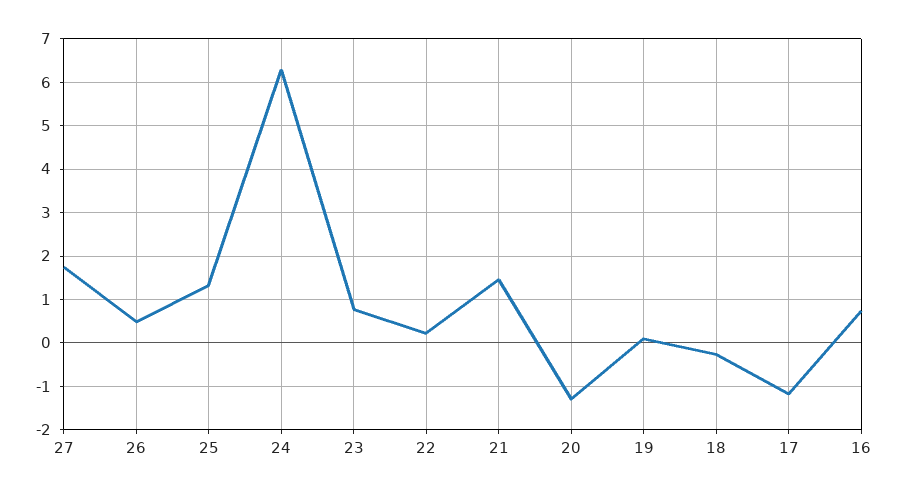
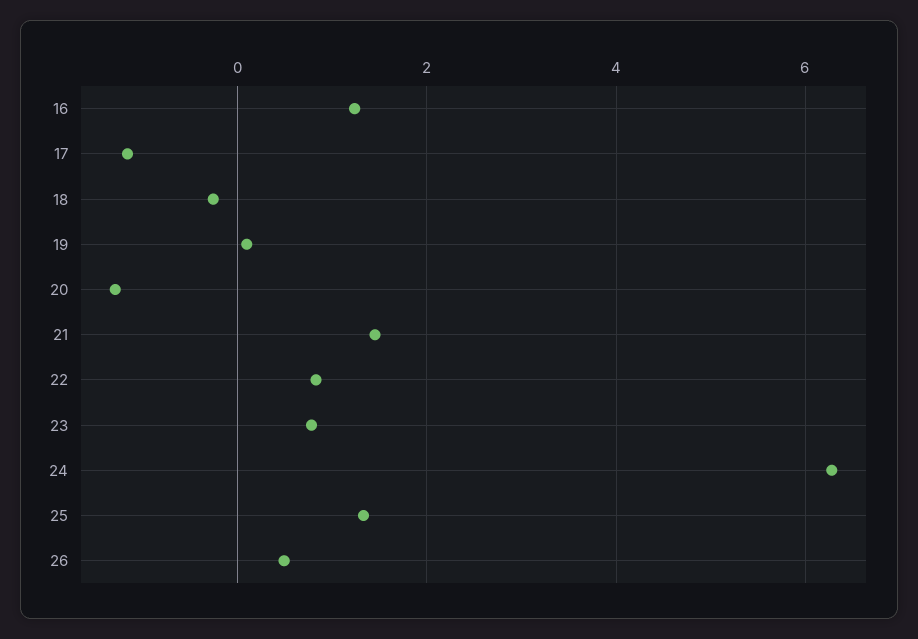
  {
-   "27": 1.8,
    "26": 0.4,
    "25": 1.4,
    "24": 6.2,
    "23": 0.8,
-   "22": 0.2,
+   "22": 0.8,
    "21": 1.4,
    "20": -1.2,
    "19": 0,
    "18": -0.2,
    "17": -1.2,
-   "16": 0.8
+   "16": 1.2
  }

